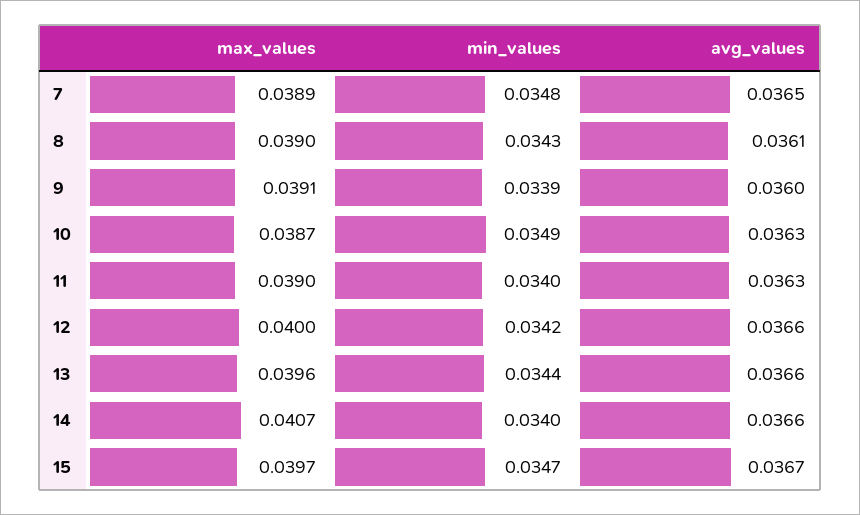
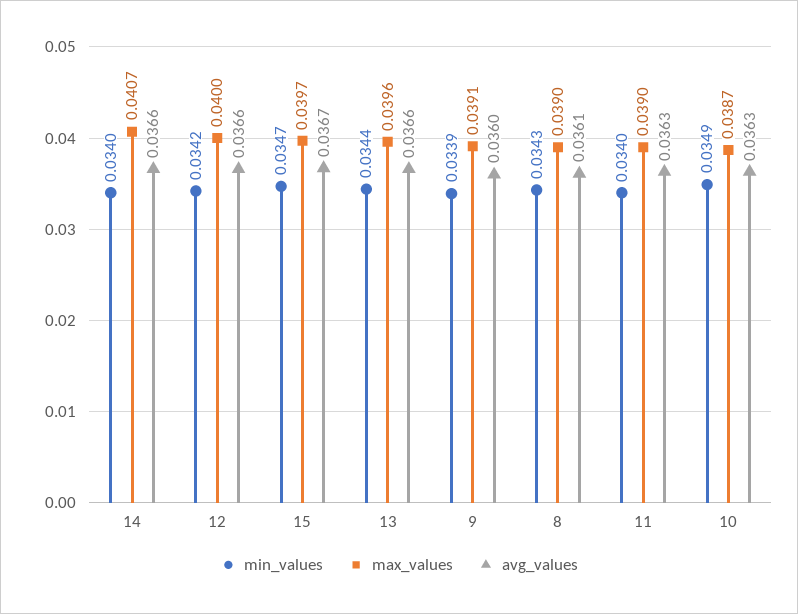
  {
    "max_values": {
-     "7": 0.0389,
      "8": 0.039,
      "9": 0.0391,
      "10": 0.0387,
      "11": 0.039,
      "12": 0.04,
      "13": 0.0396,
      "14": 0.0407,
      "15": 0.0397
    },
    "min_values": {
-     "7": 0.0348,
      "8": 0.0343,
      "9": 0.0339,
      "10": 0.0349,
      "11": 0.034,
      "12": 0.0342,
      "13": 0.0344,
      "14": 0.034,
      "15": 0.0347
    },
    "avg_values": {
-     "7": 0.0365,
      "8": 0.0361,
      "9": 0.036,
      "10": 0.0363,
      "11": 0.0363,
      "12": 0.0366,
      "13": 0.0366,
      "14": 0.0366,
      "15": 0.0367
    }
  }

